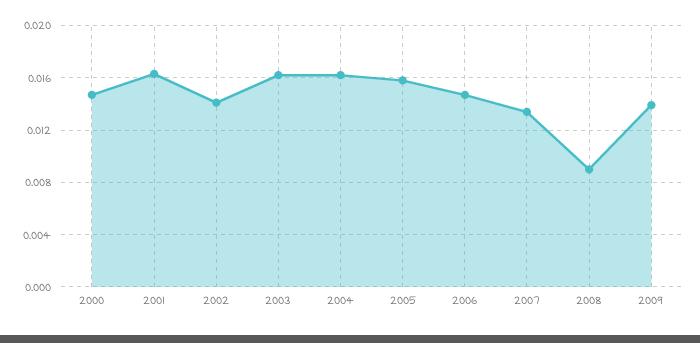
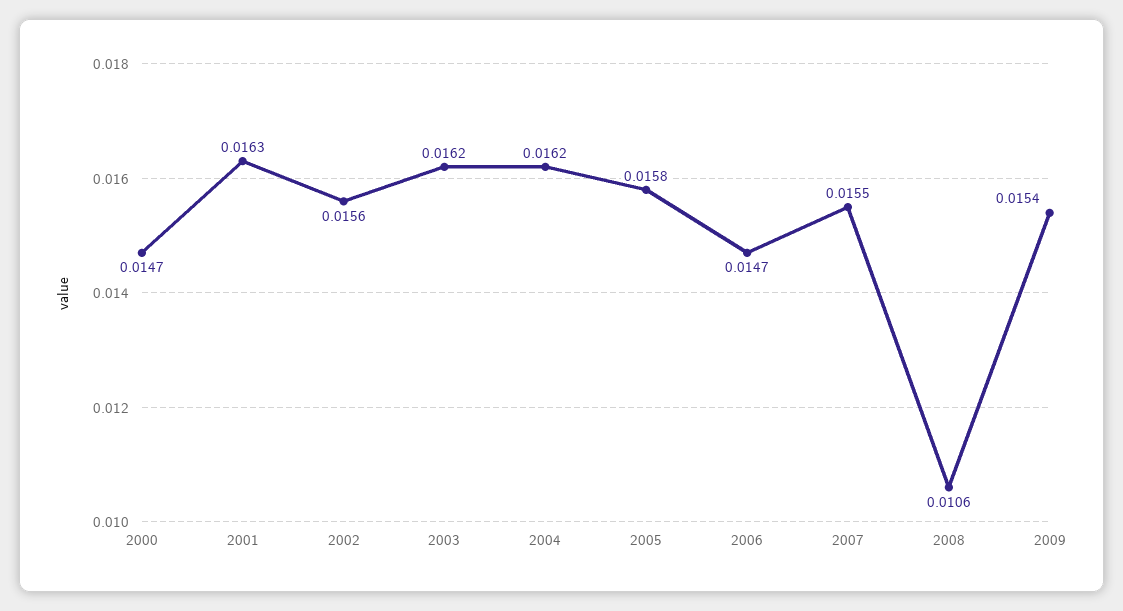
  {
    "2000": 0.0147,
    "2001": 0.0163,
-   "2002": 0.014,
+   "2002": 0.0156,
    "2003": 0.0162,
    "2004": 0.0162,
    "2005": 0.0158,
    "2006": 0.0147,
-   "2007": 0.0135,
+   "2007": 0.0155,
-   "2008": 0.009,
+   "2008": 0.0106,
-   "2009": 0.014
+   "2009": 0.0154
  }

